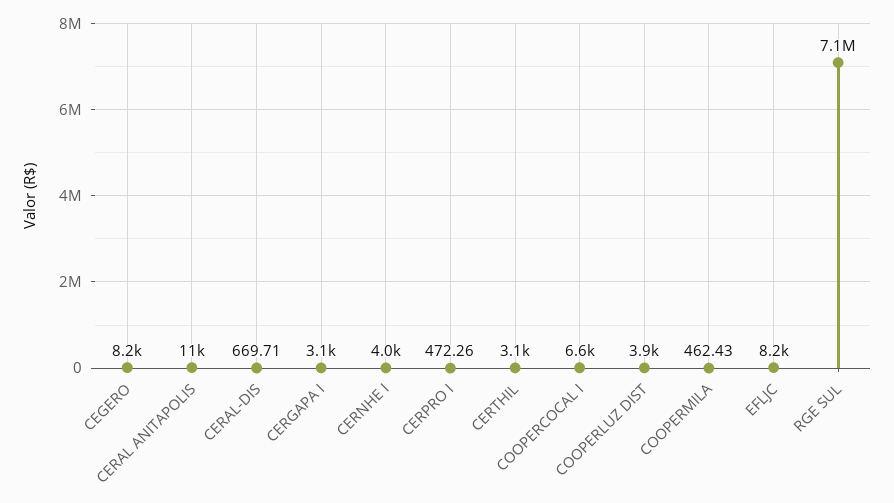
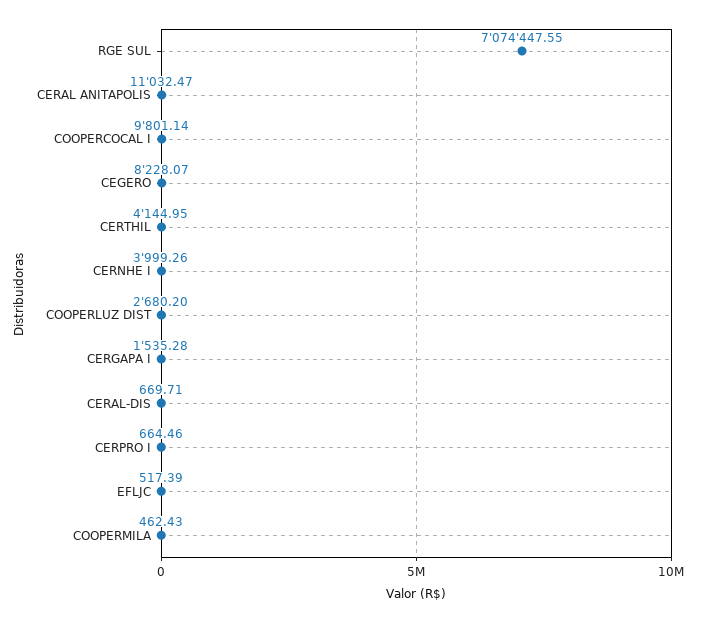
  {
    "CEGERO": 8228.07,
    "CERAL ANITAPOLIS": 11032.47,
    "CERAL-DIS": 669.71,
-   "CERGAPA I": 3100,
+   "CERGAPA I": 1535.28,
    "CERNHE I": 3999.26,
-   "CERPRO I": 472.26,
+   "CERPRO I": 664.46,
-   "CERTHIL": 3100,
+   "CERTHIL": 4144.95,
-   "COOPERCOCAL I": 6600,
+   "COOPERCOCAL I": 9801.14,
-   "COOPERLUZ DIST": 3900,
+   "COOPERLUZ DIST": 2680.2,
    "COOPERMILA": 462.43,
-   "EFLJC": 8200,
+   "EFLJC": 517.39,
    "RGE SUL": 7074447.55
  }

